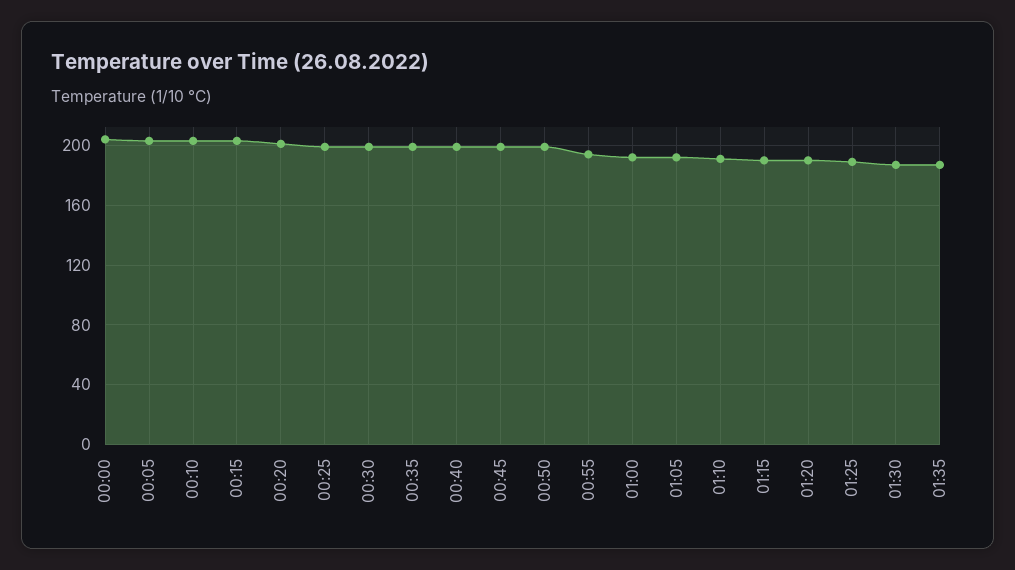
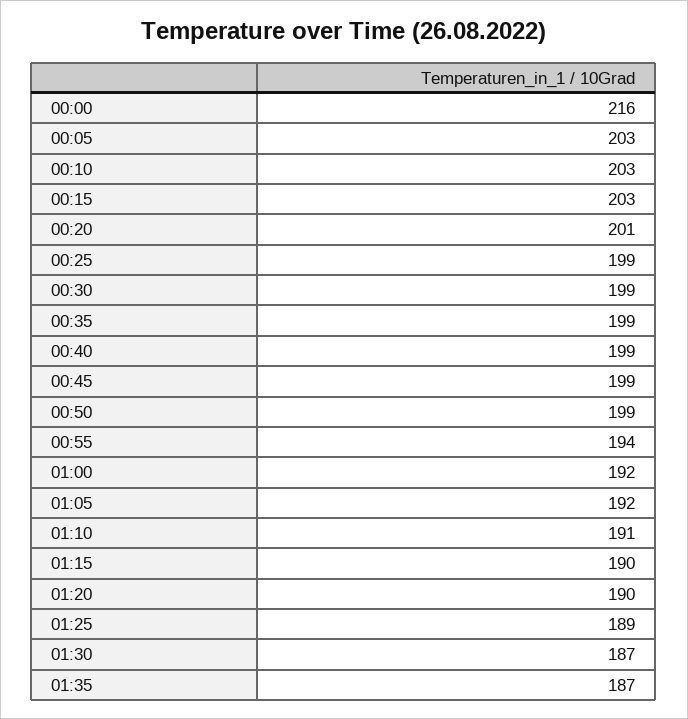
  {
-   "00:00": 205,
+   "00:00": 216,
    "00:05": 203,
    "00:10": 203,
    "00:15": 203,
    "00:20": 201,
    "00:25": 199,
    "00:30": 199,
    "00:35": 199,
    "00:40": 199,
    "00:45": 199,
    "00:50": 199,
    "00:55": 194,
    "01:00": 192,
    "01:05": 192,
    "01:10": 191,
    "01:15": 190,
    "01:20": 190,
    "01:25": 189,
    "01:30": 187,
    "01:35": 187
  }

